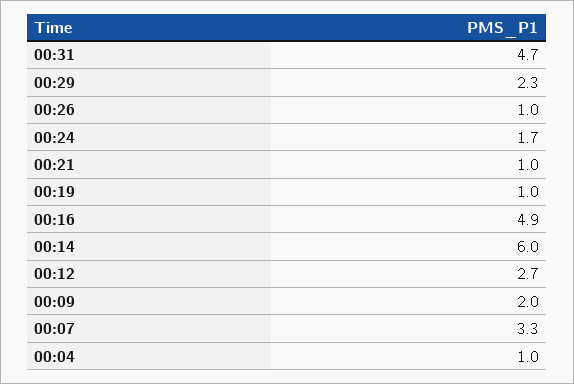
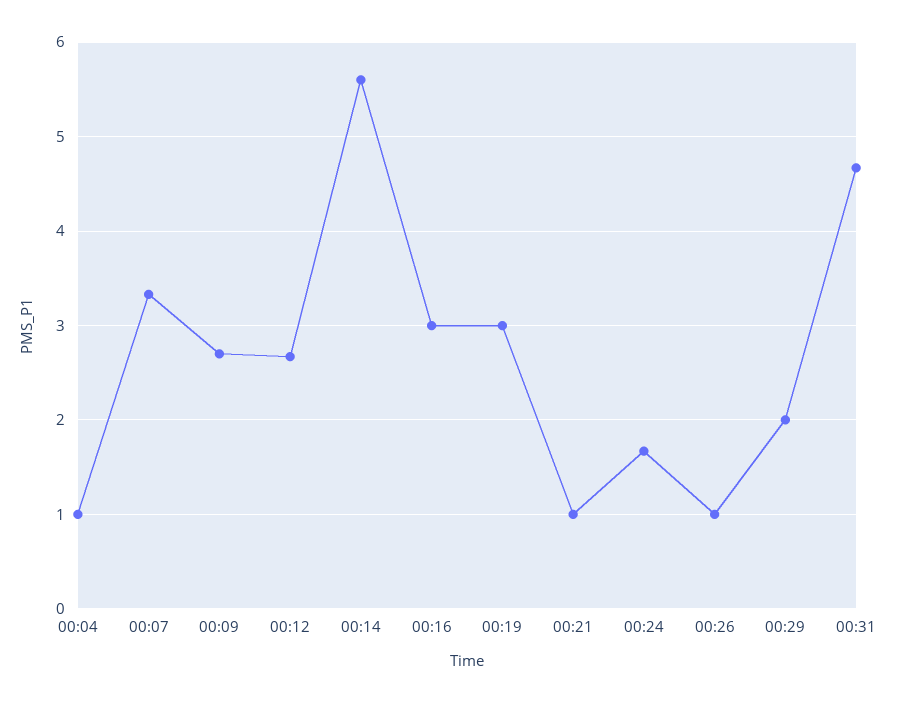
  {
    "00:31": 4.7,
-   "00:29": 2.3,
+   "00:29": 2,
    "00:26": 1,
    "00:24": 1.7,
    "00:21": 1,
-   "00:19": 1,
+   "00:19": 3,
-   "00:16": 4.9,
+   "00:16": 3,
-   "00:14": 6,
+   "00:14": 5.6,
    "00:12": 2.7,
-   "00:09": 2,
+   "00:09": 2.7,
    "00:07": 3.3,
    "00:04": 1
  }

